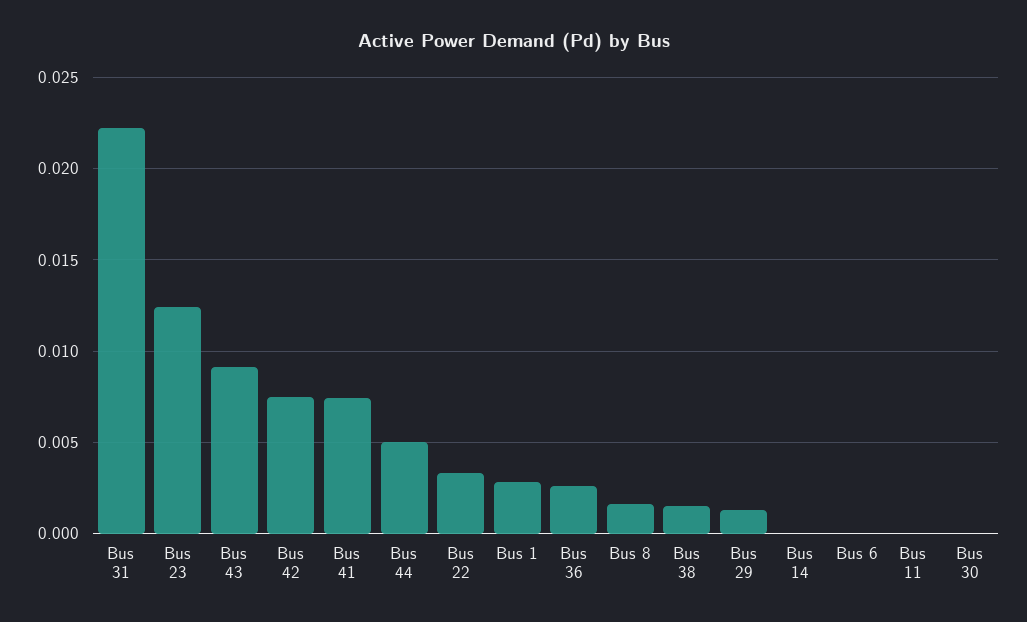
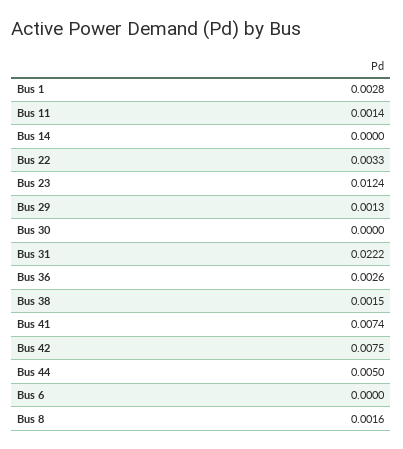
  {
    "Bus 31": 0.0222,
    "Bus 23": 0.0124,
-   "Bus 43": 0.009,
    "Bus 42": 0.0075,
    "Bus 41": 0.0074,
    "Bus 44": 0.005,
    "Bus 22": 0.0033,
    "Bus 1": 0.0028,
    "Bus 36": 0.0026,
    "Bus 8": 0.0016,
    "Bus 38": 0.0015,
    "Bus 29": 0.0013,
    "Bus 14": 0,
    "Bus 6": 0,
-   "Bus 11": 0,
+   "Bus 11": 0.0014,
    "Bus 30": 0
  }

